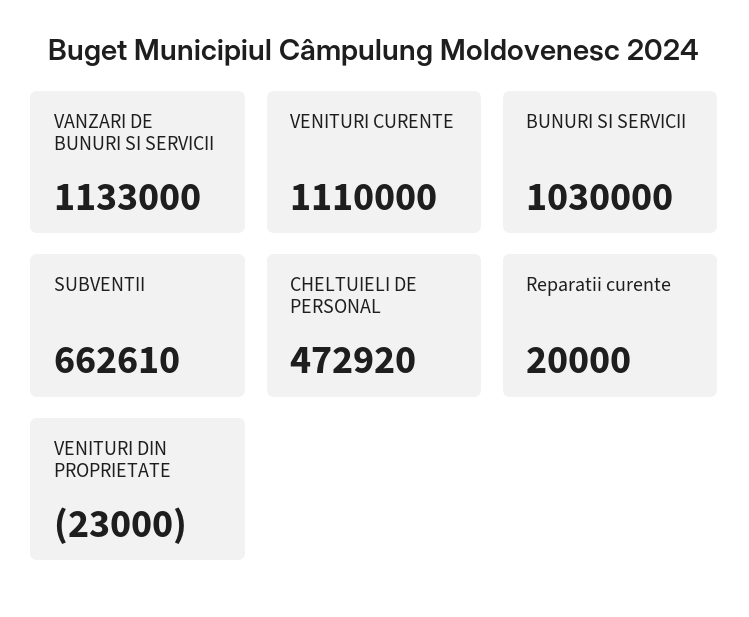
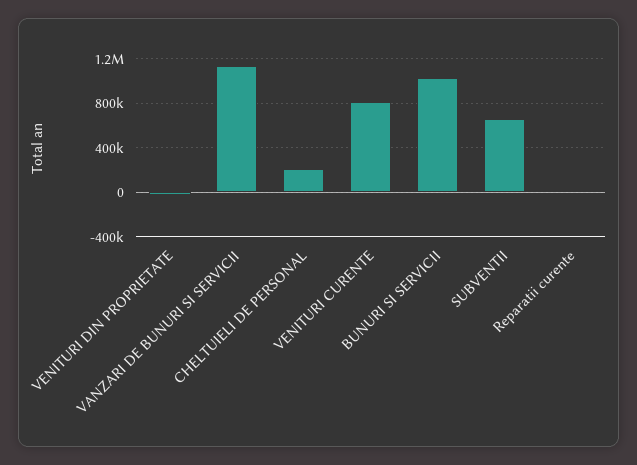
  {
    "VANZARI DE BUNURI SI SERVICII": 1133000,
-   "VENITURI CURENTE": 1110000,
+   "VENITURI CURENTE": 800000,
    "BUNURI SI SERVICII": 1030000,
    "SUBVENTII": 662610,
-   "CHELTUIELI DE PERSONAL": 472920,
+   "CHELTUIELI DE PERSONAL": 200000,
    "Reparatii curente": 20000,
    "VENITURI DIN PROPRIETATE": -23000
  }

